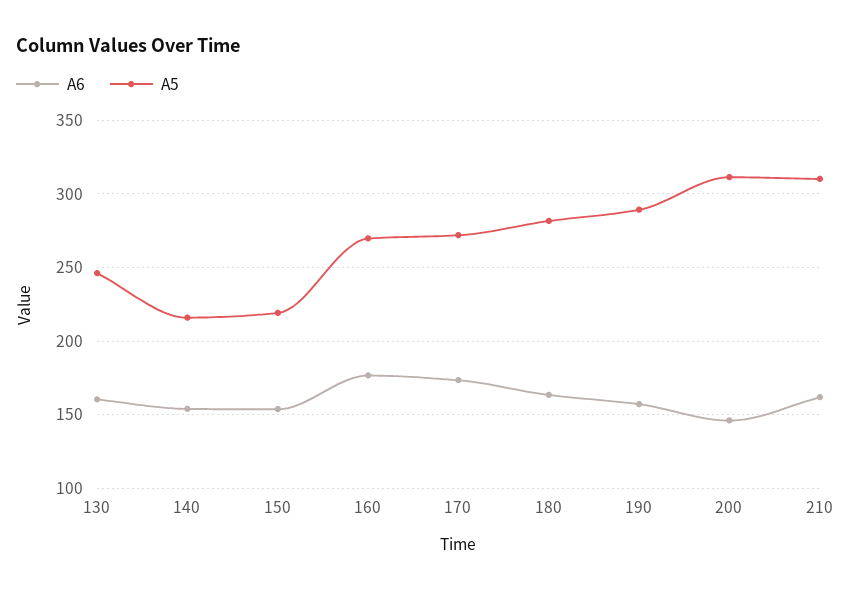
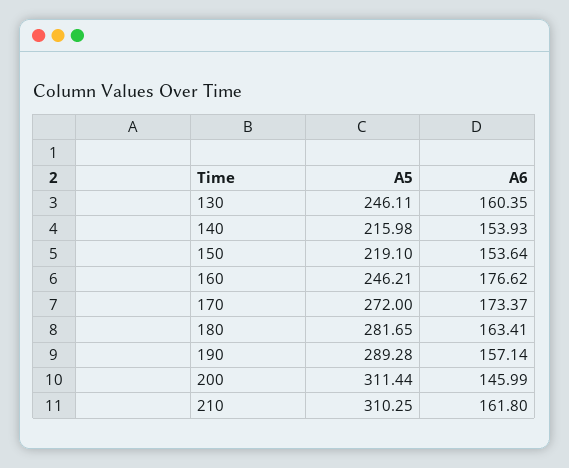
  {
    "A6": {
      "130": 160.35,
      "140": 153.93,
      "150": 153.64,
      "160": 176.62,
      "170": 173.37,
      "180": 163.41,
      "190": 157.14,
      "200": 145.99,
      "210": 161.8
    },
    "A5": {
      "130": 246.11,
      "140": 215.98,
      "150": 219.1,
-     "160": 270,
+     "160": 246.21,
      "170": 272,
      "180": 281.65,
      "190": 289.28,
      "200": 311.44,
      "210": 310.25
    }
  }

